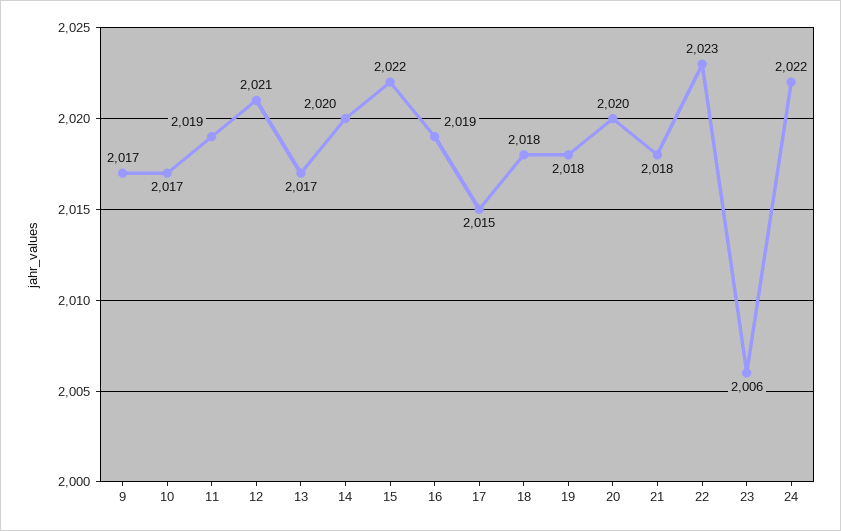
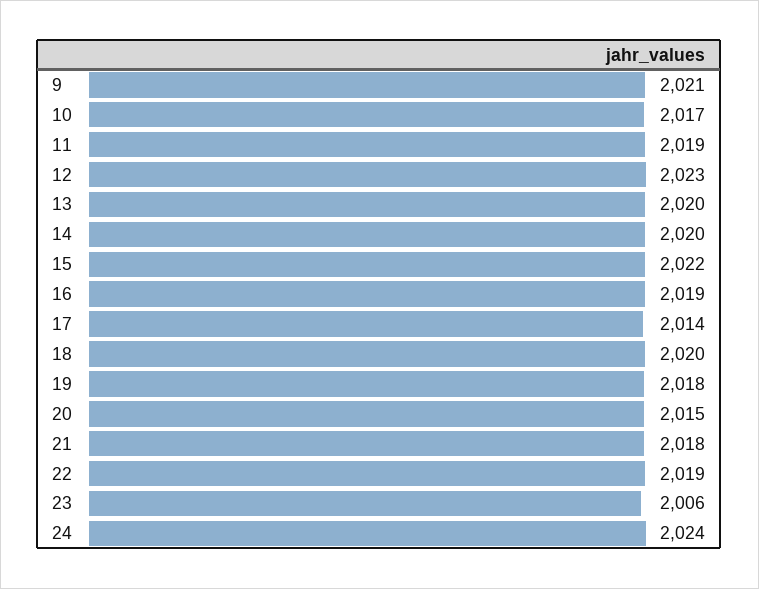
  {
-   "9": 2017,
+   "9": 2021,
    "10": 2017,
    "11": 2019,
-   "12": 2021,
+   "12": 2023,
-   "13": 2017,
+   "13": 2020,
    "14": 2020,
    "15": 2022,
    "16": 2019,
-   "17": 2015,
+   "17": 2014,
-   "18": 2018,
+   "18": 2020,
    "19": 2018,
-   "20": 2020,
+   "20": 2015,
    "21": 2018,
-   "22": 2023,
+   "22": 2019,
    "23": 2006,
-   "24": 2022
+   "24": 2024
  }

